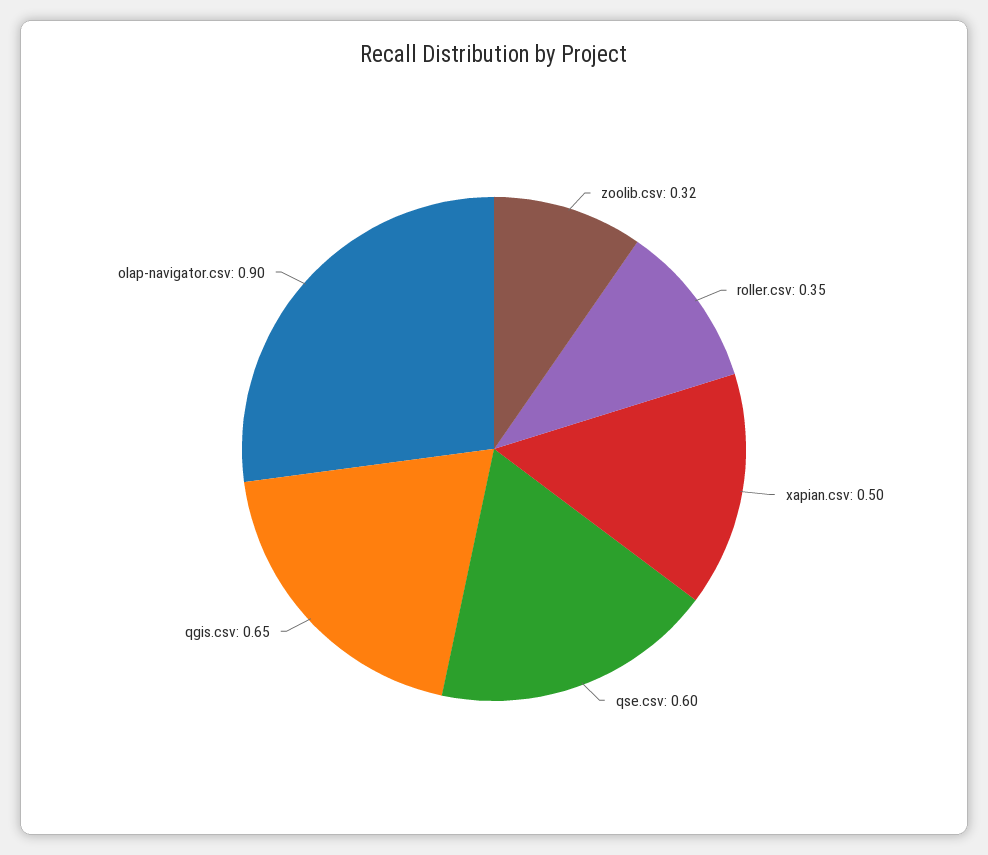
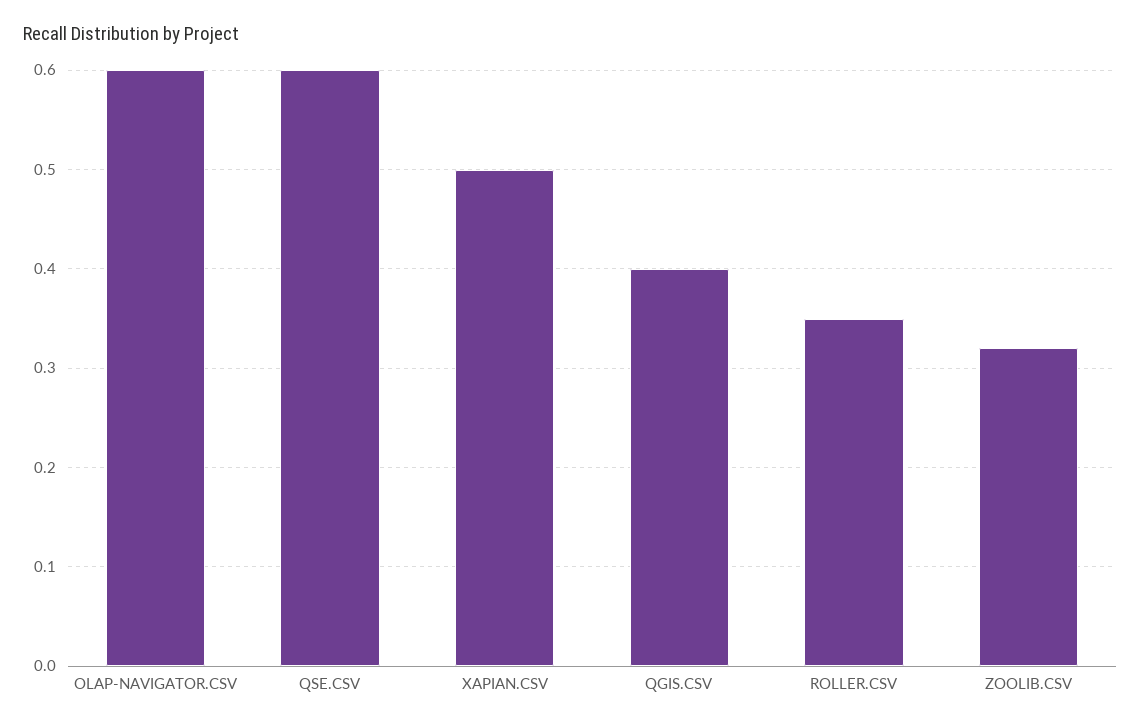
  {
    "zoolib.csv": 0.32,
    "roller.csv": 0.35,
    "xapian.csv": 0.5,
    "qse.csv": 0.6,
-   "qgis.csv": 0.65,
+   "qgis.csv": 0.4,
-   "olap-navigator.csv": 0.9
+   "olap-navigator.csv": 0.6
  }

